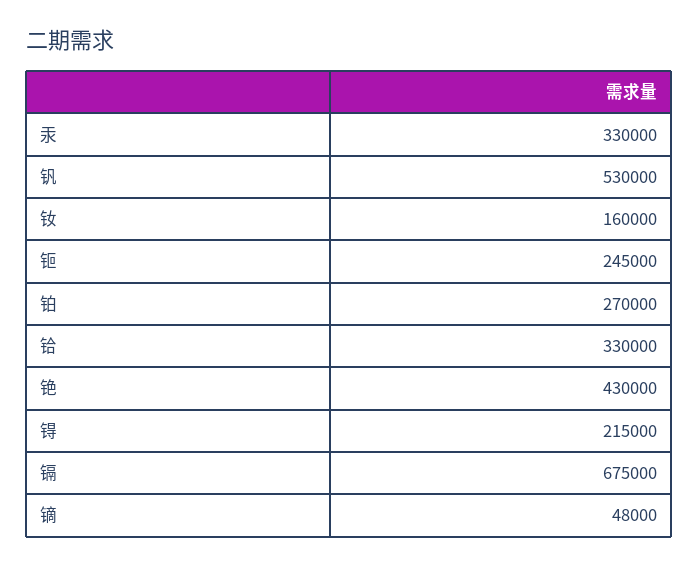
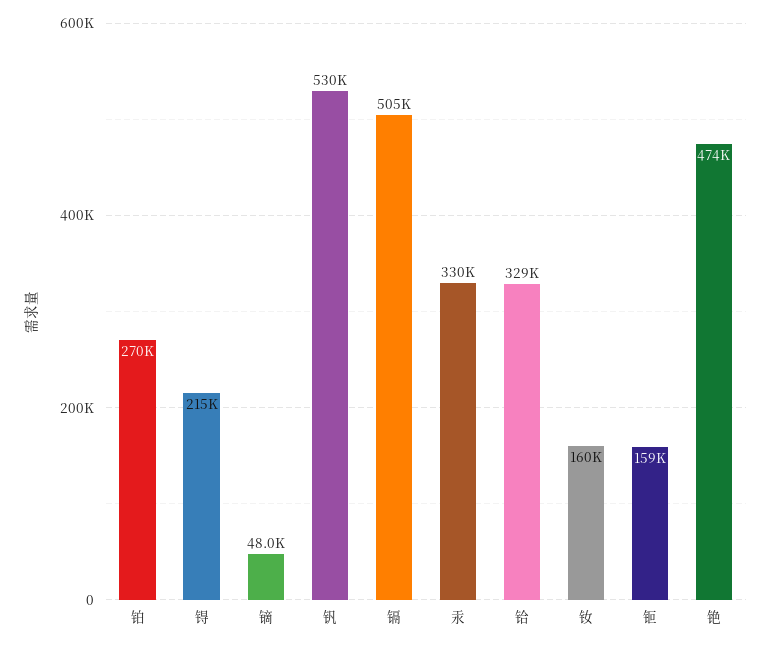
  {
    "汞": 330000,
    "钒": 530000,
    "钕": 160000,
-   "钷": 245000,
+   "钷": 159000,
    "铂": 270000,
-   "铪": 330000,
+   "铪": 329000,
-   "铯": 430000,
+   "铯": 474000,
    "锝": 215000,
-   "镉": 675000,
+   "镉": 505000,
    "镝": 48000
  }

